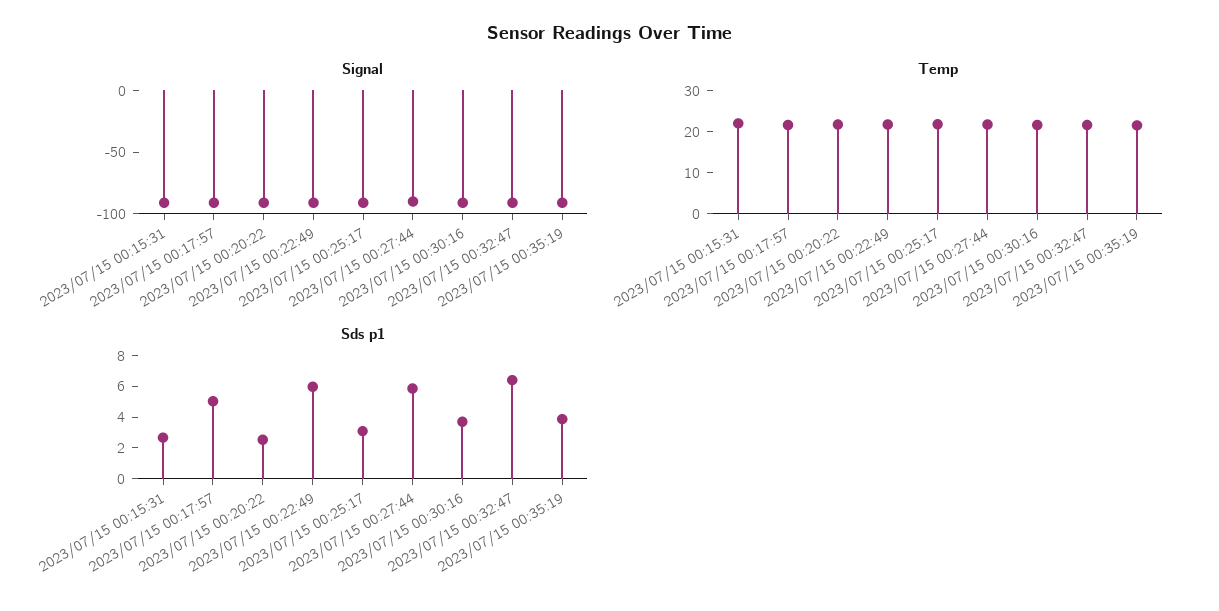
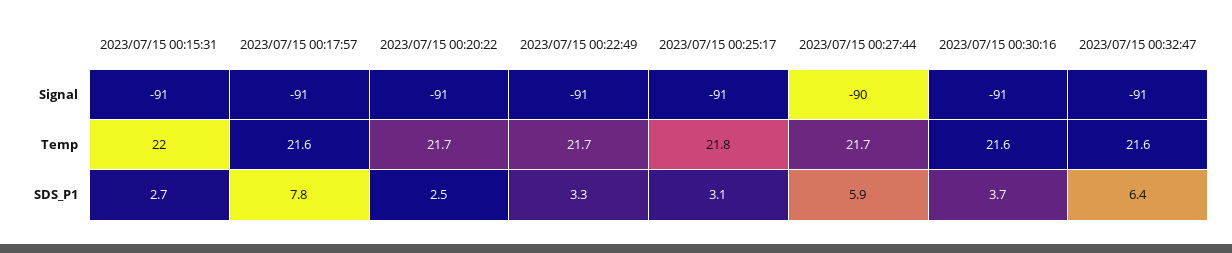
  {
    "Signal": {
      "2023/07/15 00:15:31": -91,
      "2023/07/15 00:17:57": -91,
      "2023/07/15 00:20:22": -91,
      "2023/07/15 00:22:49": -91,
      "2023/07/15 00:25:17": -91,
      "2023/07/15 00:27:44": -90,
      "2023/07/15 00:30:16": -91,
-     "2023/07/15 00:32:47": -91,
+     "2023/07/15 00:32:47": -91
-     "2023/07/15 00:35:19": -90
    },
    "Temp": {
      "2023/07/15 00:15:31": 22,
      "2023/07/15 00:17:57": 21.6,
      "2023/07/15 00:20:22": 21.7,
      "2023/07/15 00:22:49": 21.7,
      "2023/07/15 00:25:17": 21.8,
      "2023/07/15 00:27:44": 21.7,
      "2023/07/15 00:30:16": 21.6,
-     "2023/07/15 00:32:47": 21.6,
+     "2023/07/15 00:32:47": 21.6
-     "2023/07/15 00:35:19": 22
    },
    "Sds p1": {
      "2023/07/15 00:15:31": 2.7,
-     "2023/07/15 00:17:57": 5,
+     "2023/07/15 00:17:57": 7.8,
      "2023/07/15 00:20:22": 2.5,
-     "2023/07/15 00:22:49": 6,
+     "2023/07/15 00:22:49": 3.3,
      "2023/07/15 00:25:17": 3.1,
      "2023/07/15 00:27:44": 5.9,
      "2023/07/15 00:30:16": 3.7,
-     "2023/07/15 00:32:47": 6.4,
+     "2023/07/15 00:32:47": 6.4
-     "2023/07/15 00:35:19": 4
    }
  }

